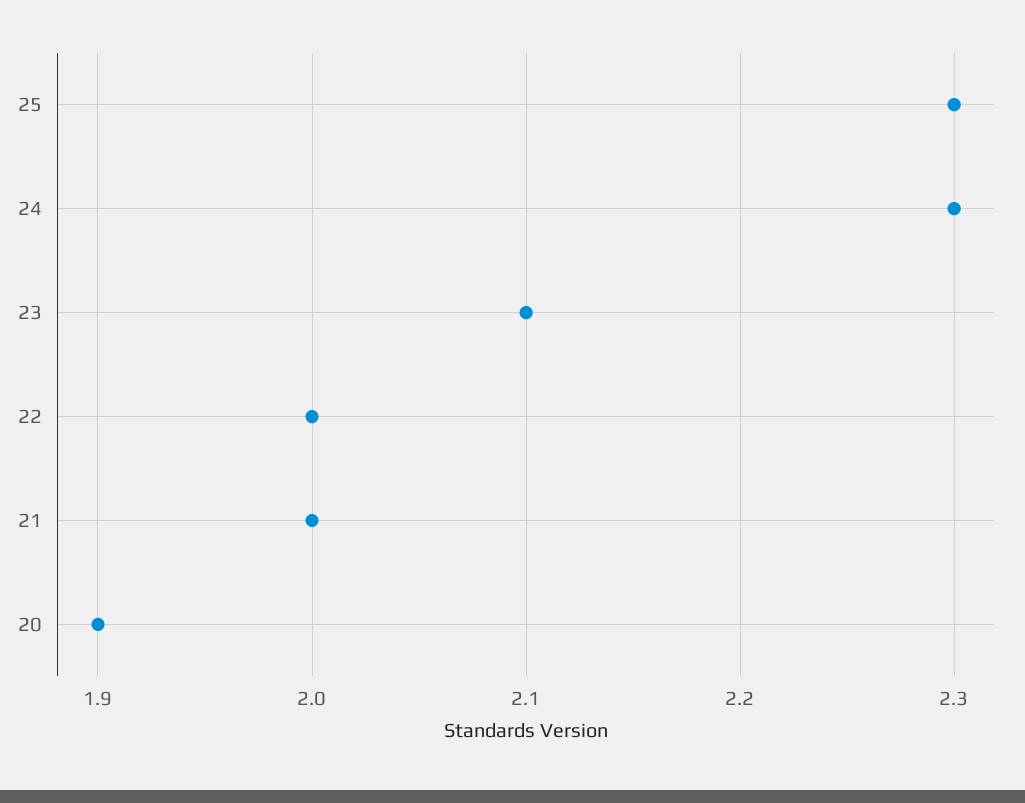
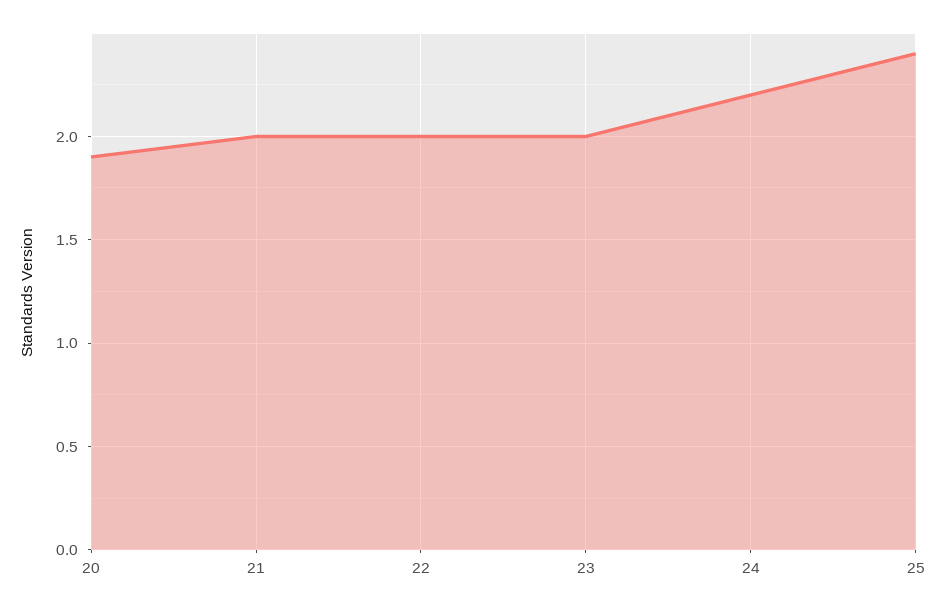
  {
-   "25": 2.3,
+   "25": 2.4,
-   "24": 2.3,
+   "24": 2.2,
-   "23": 2.1,
+   "23": 2,
    "22": 2,
    "21": 2,
    "20": 1.9
  }

